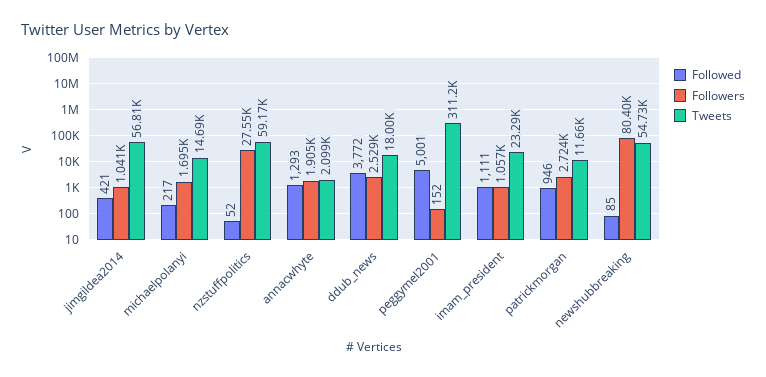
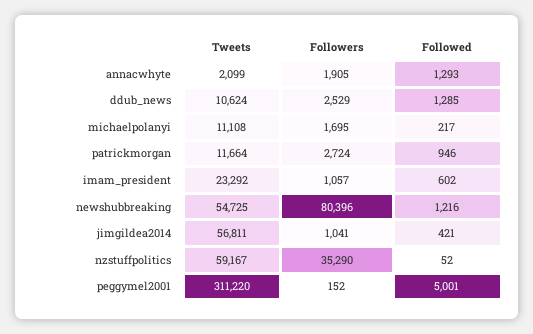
  {
    "Followed": {
      "jimgildea2014": 421,
      "michaelpolanyi": 217,
      "nzstuffpolitics": 52,
      "annacwhyte": 1293,
-     "ddub_news": 3772,
+     "ddub_news": 1285,
      "peggymel2001": 5001,
-     "imam_president": 1111,
+     "imam_president": 602,
      "patrickmorgan": 946,
-     "newshubbreaking": 85
+     "newshubbreaking": 1216
    },
    "Followers": {
      "jimgildea2014": 1041,
      "michaelpolanyi": 1695,
-     "nzstuffpolitics": 27550,
+     "nzstuffpolitics": 35290,
      "annacwhyte": 1905,
      "ddub_news": 2529,
      "peggymel2001": 152,
      "imam_president": 1057,
      "patrickmorgan": 2724,
      "newshubbreaking": 80396
    },
    "Tweets": {
      "jimgildea2014": 56811,
-     "michaelpolanyi": 14690,
+     "michaelpolanyi": 11108,
      "nzstuffpolitics": 59167,
      "annacwhyte": 2099,
-     "ddub_news": 18000,
+     "ddub_news": 10624,
      "peggymel2001": 311220,
      "imam_president": 23292,
      "patrickmorgan": 11664,
      "newshubbreaking": 54725
    }
  }

